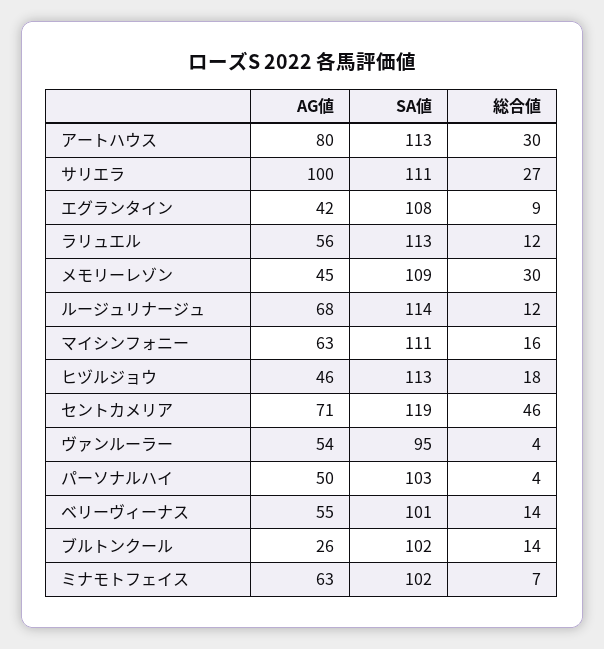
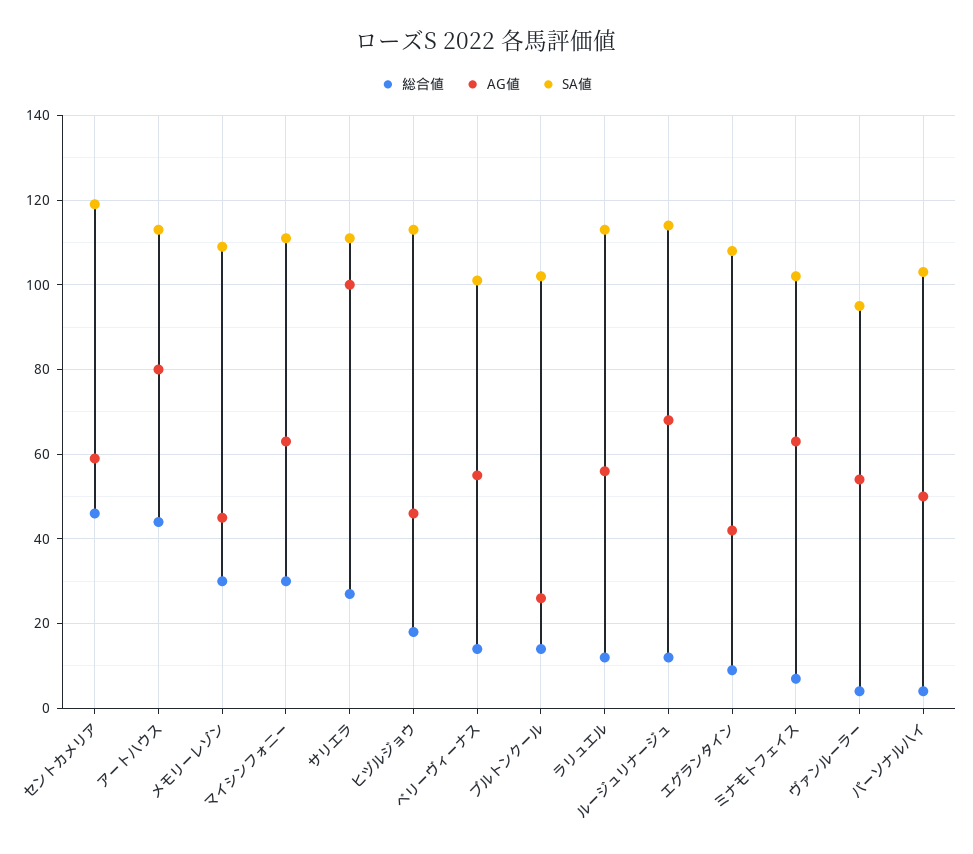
  {
    "AG値": {
      "アートハウス": 80,
      "サリエラ": 100,
      "エグランタイン": 42,
      "ラリュエル": 56,
      "メモリーレゾン": 45,
      "ルージュリナージュ": 68,
      "マイシンフォニー": 63,
      "ヒヅルジョウ": 46,
-     "セントカメリア": 71,
+     "セントカメリア": 60,
      "ヴァンルーラー": 54,
      "パーソナルハイ": 50,
      "ベリーヴィーナス": 55,
      "ブルトンクール": 26,
      "ミナモトフェイス": 63
    },
    "SA値": {
      "アートハウス": 113,
      "サリエラ": 111,
      "エグランタイン": 108,
      "ラリュエル": 113,
      "メモリーレゾン": 109,
      "ルージュリナージュ": 114,
      "マイシンフォニー": 111,
      "ヒヅルジョウ": 113,
      "セントカメリア": 119,
      "ヴァンルーラー": 95,
      "パーソナルハイ": 103,
      "ベリーヴィーナス": 101,
      "ブルトンクール": 102,
      "ミナモトフェイス": 102
    },
    "総合値": {
-     "アートハウス": 30,
+     "アートハウス": 45,
      "サリエラ": 27,
      "エグランタイン": 9,
      "ラリュエル": 12,
      "メモリーレゾン": 30,
      "ルージュリナージュ": 12,
-     "マイシンフォニー": 16,
+     "マイシンフォニー": 30,
      "ヒヅルジョウ": 18,
      "セントカメリア": 46,
      "ヴァンルーラー": 4,
      "パーソナルハイ": 4,
      "ベリーヴィーナス": 14,
      "ブルトンクール": 14,
      "ミナモトフェイス": 7
    }
  }

